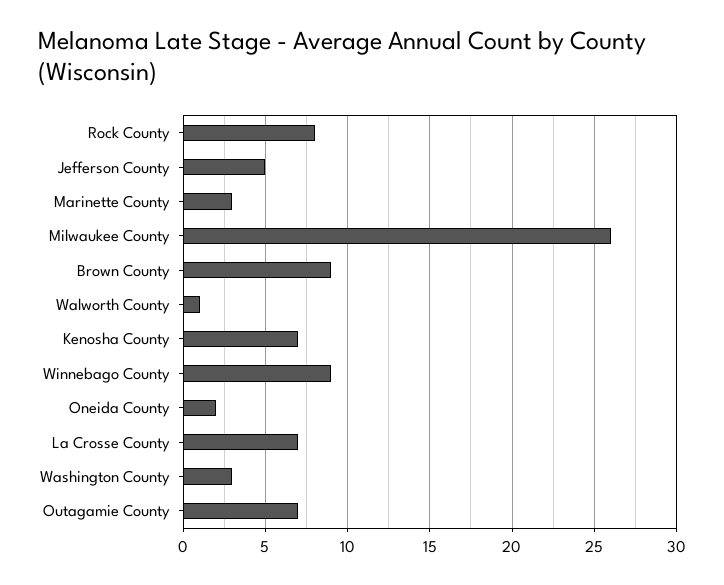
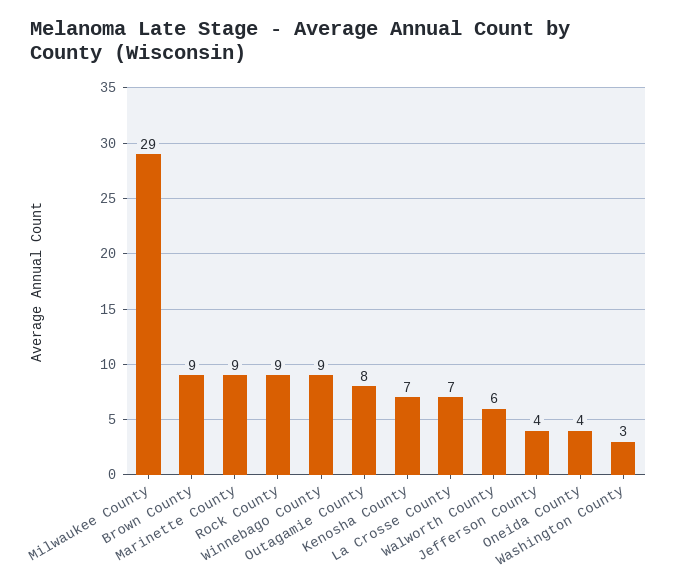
  {
-   "Rock County": 8,
+   "Rock County": 9,
-   "Jefferson County": 5,
+   "Jefferson County": 4,
-   "Marinette County": 3,
+   "Marinette County": 9,
-   "Milwaukee County": 26,
+   "Milwaukee County": 29,
    "Brown County": 9,
-   "Walworth County": 1,
+   "Walworth County": 6,
    "Kenosha County": 7,
    "Winnebago County": 9,
-   "Oneida County": 2,
+   "Oneida County": 4,
    "La Crosse County": 7,
    "Washington County": 3,
-   "Outagamie County": 7
+   "Outagamie County": 8
  }

